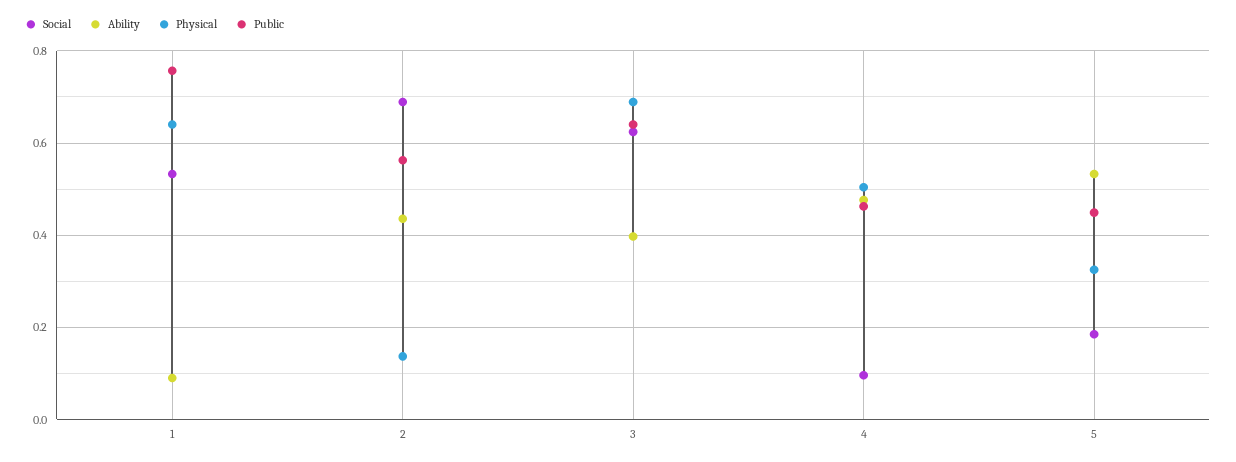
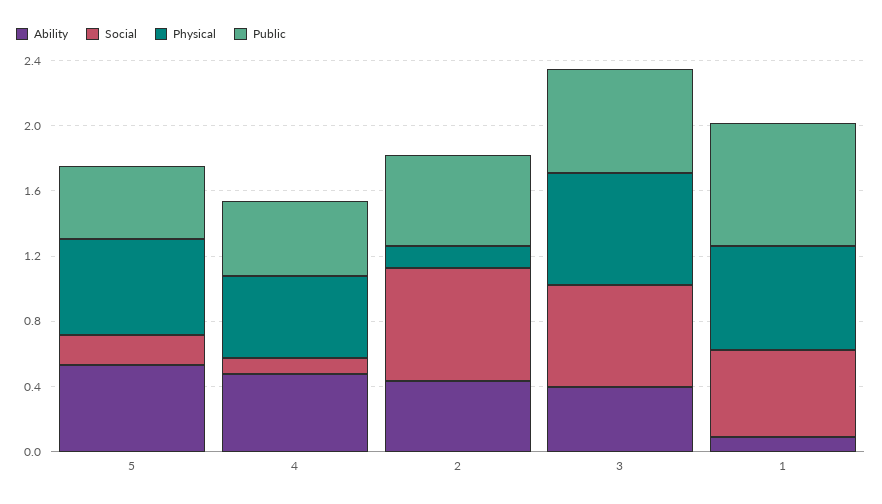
  {
    "Social": {
      "1": 0.54,
      "2": 0.68,
      "3": 0.62,
      "4": 0.1,
      "5": 0.18
    },
    "Ability": {
      "1": 0.1,
      "2": 0.44,
      "3": 0.4,
      "4": 0.48,
      "5": 0.54
    },
    "Physical": {
      "1": 0.64,
      "2": 0.14,
      "3": 0.68,
      "4": 0.5,
-     "5": 0.32
+     "5": 0.6
    },
    "Public": {
      "1": 0.76,
      "2": 0.56,
      "3": 0.64,
      "4": 0.46,
      "5": 0.44
    }
  }

